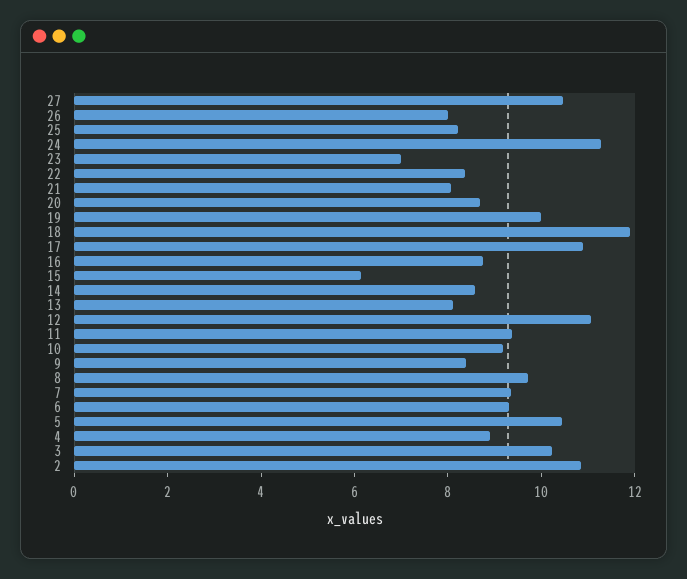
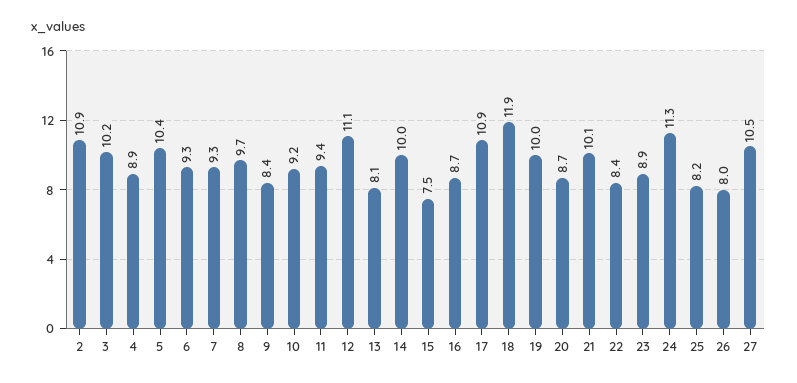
  {
    "27": 10.5,
    "26": 8,
    "25": 8.2,
    "24": 11.3,
-   "23": 7,
+   "23": 8.9,
    "22": 8.4,
-   "21": 8,
+   "21": 10.1,
    "20": 8.7,
    "19": 10,
    "18": 11.9,
    "17": 10.9,
    "16": 8.7,
-   "15": 6,
+   "15": 7.5,
-   "14": 8.5,
+   "14": 10,
    "13": 8.1,
    "12": 11.1,
    "11": 9.4,
    "10": 9.2,
    "9": 8.4,
    "8": 9.7,
    "7": 9.3,
    "6": 9.3,
    "5": 10.4,
    "4": 8.9,
    "3": 10.2,
    "2": 10.9
  }

